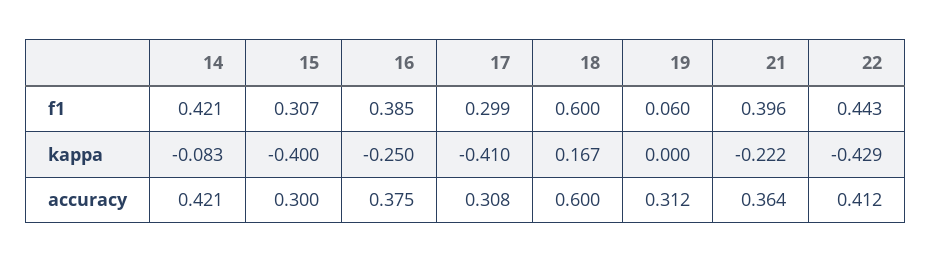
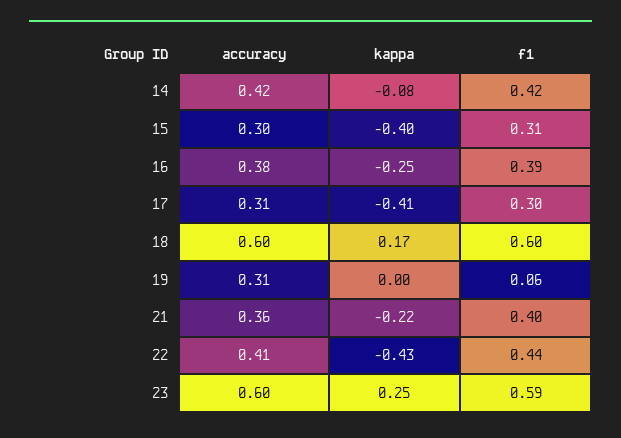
  {
    "14": {
      "f1": 0.421,
      "kappa": -0.083,
      "accuracy": 0.421
    },
    "15": {
      "f1": 0.307,
      "kappa": -0.4,
      "accuracy": 0.3
    },
    "16": {
      "f1": 0.385,
      "kappa": -0.25,
      "accuracy": 0.375
    },
    "17": {
      "f1": 0.299,
      "kappa": -0.41,
      "accuracy": 0.308
    },
    "18": {
      "f1": 0.6,
      "kappa": 0.167,
      "accuracy": 0.6
    },
    "19": {
      "f1": 0.06,
      "kappa": 0,
      "accuracy": 0.312
    },
    "21": {
      "f1": 0.396,
      "kappa": -0.222,
      "accuracy": 0.364
    },
    "22": {
      "f1": 0.443,
      "kappa": -0.429,
      "accuracy": 0.412
-   }
+   },
+   "23": {
+     "accuracy": 0.6,
+     "kappa": 0.25,
+     "f1": 0.59
+   }
  }

